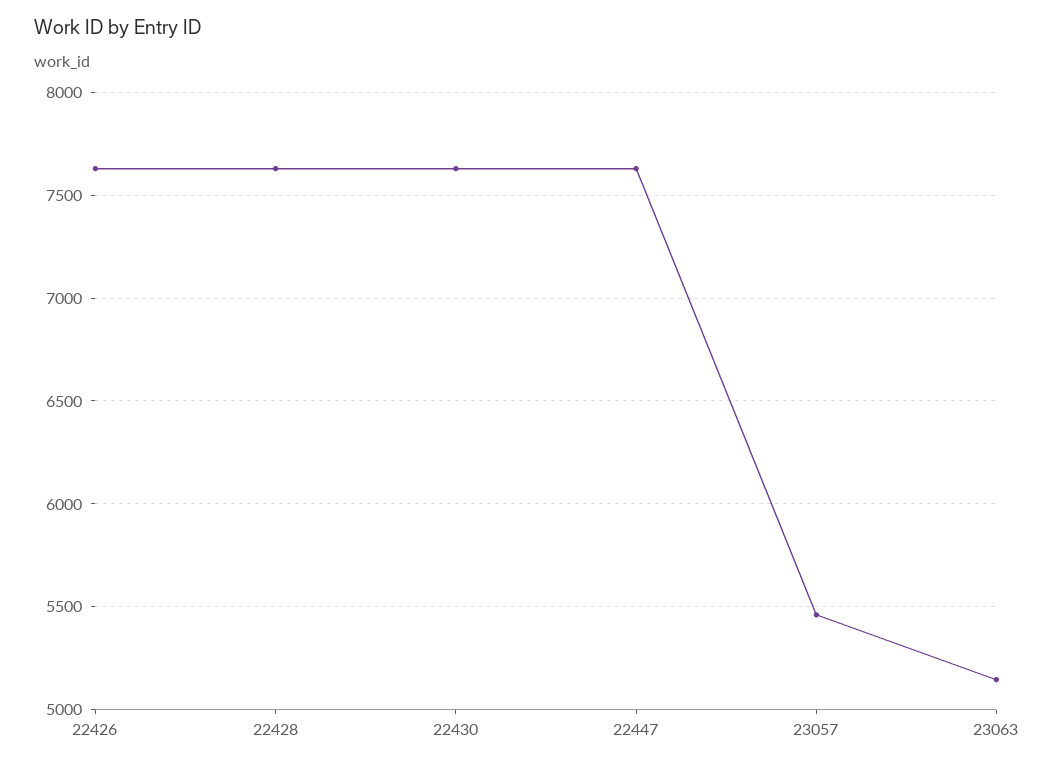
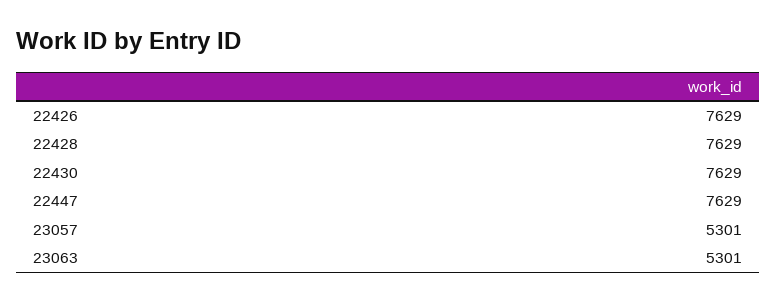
  {
    "22426": 7629,
    "22428": 7629,
    "22430": 7629,
    "22447": 7629,
-   "23057": 5450,
+   "23057": 5301,
-   "23063": 5150
+   "23063": 5301
  }

